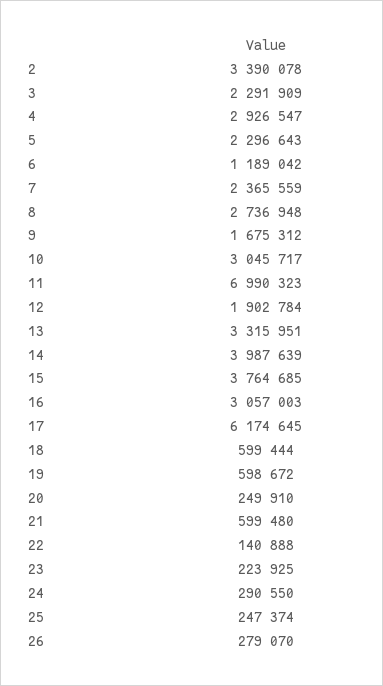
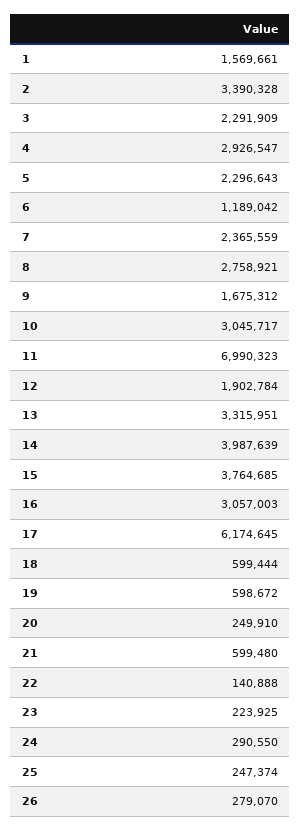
  {
-   "2": 3390078,
+   "2": 3390328,
    "3": 2291909,
    "4": 2926547,
    "5": 2296643,
    "6": 1189042,
    "7": 2365559,
-   "8": 2736948,
+   "8": 2758921,
    "9": 1675312,
    "10": 3045717,
    "11": 6990323,
    "12": 1902784,
    "13": 3315951,
    "14": 3987639,
    "15": 3764685,
    "16": 3057003,
    "17": 6174645,
    "18": 599444,
    "19": 598672,
    "20": 249910,
    "21": 599480,
    "22": 140888,
    "23": 223925,
    "24": 290550,
    "25": 247374,
-   "26": 279070
+   "26": 279070,
+   "1": 1569661
  }

